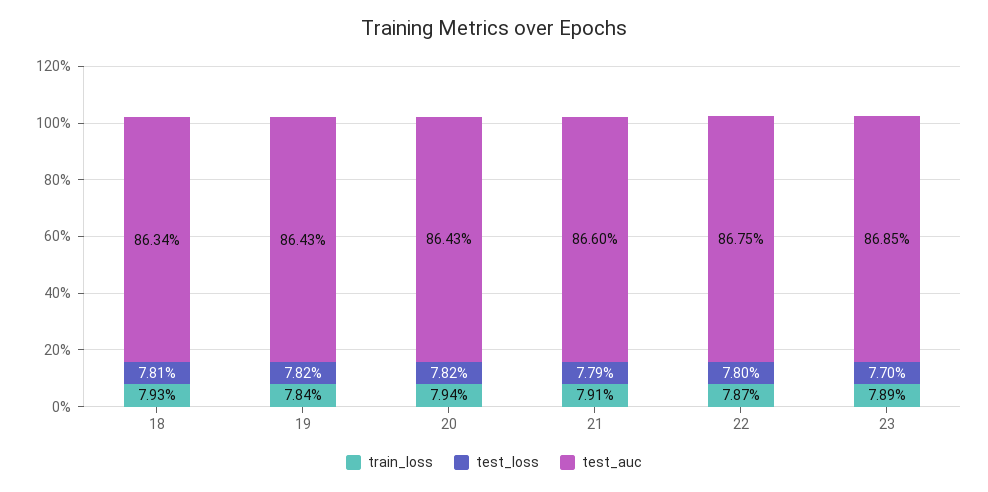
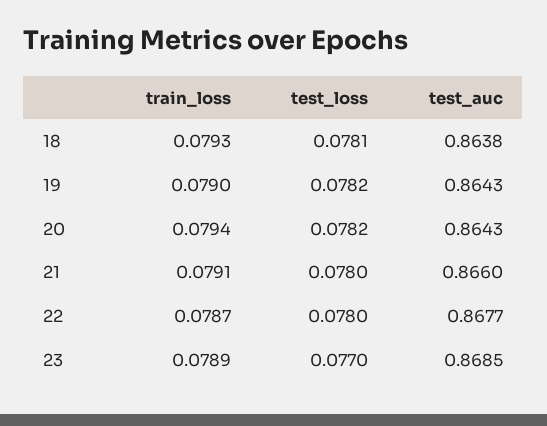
  {
    "train_loss": {
      "18": 0.0793,
-     "19": 0.0784,
+     "19": 0.079,
      "20": 0.0794,
      "21": 0.0791,
      "22": 0.0787,
      "23": 0.0789
    },
    "test_loss": {
      "18": 0.0781,
      "19": 0.0782,
      "20": 0.0782,
-     "21": 0.0779,
+     "21": 0.078,
      "22": 0.078,
      "23": 0.077
    },
    "test_auc": {
-     "18": 0.8634,
+     "18": 0.8638,
      "19": 0.8643,
      "20": 0.8643,
      "21": 0.866,
-     "22": 0.8675,
+     "22": 0.8677,
      "23": 0.8685
    }
  }

